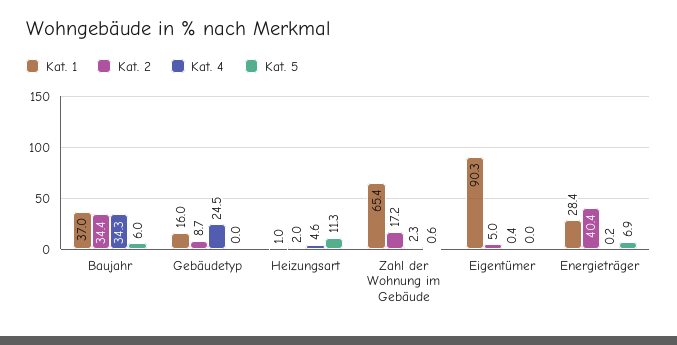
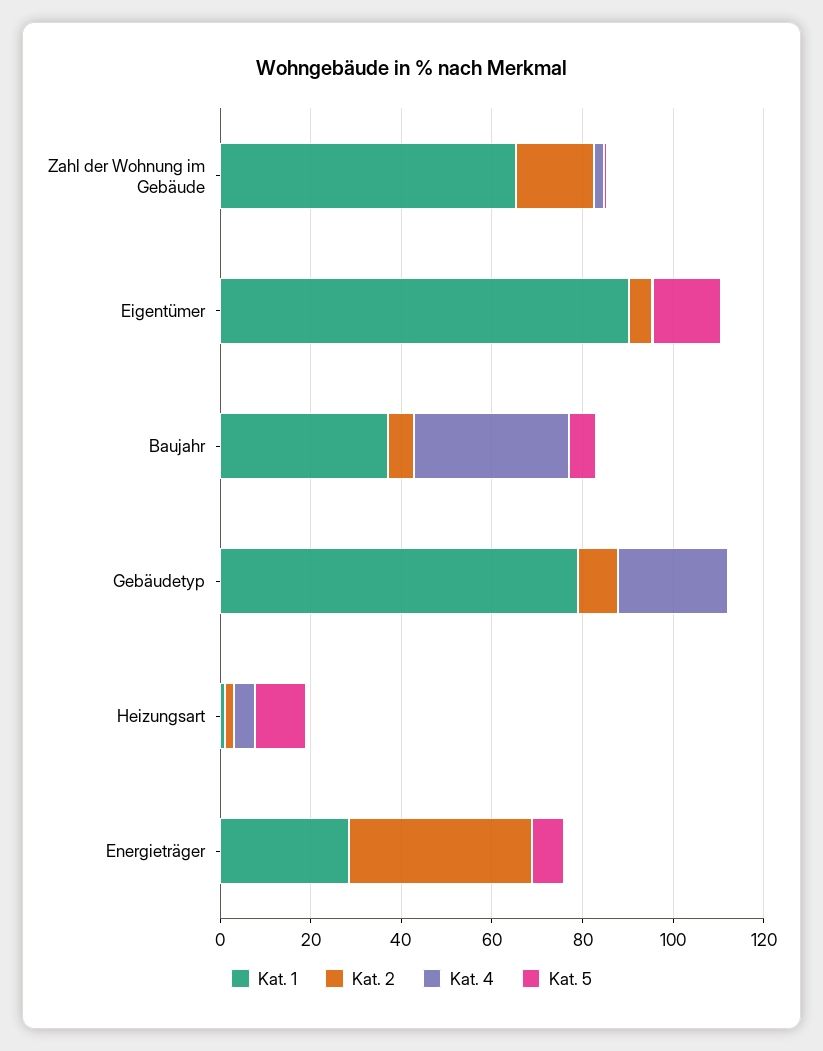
  {
    "Kat. 1": {
      "Baujahr": 37,
-     "Gebäudetyp": 16,
+     "Gebäudetyp": 80,
      "Heizungsart": 1,
      "Zahl der Wohnung im Gebäude": 65.4,
      "Eigentümer": 90.3,
      "Energieträger": 28.4
    },
    "Kat. 2": {
-     "Baujahr": 34.4,
+     "Baujahr": 5,
      "Gebäudetyp": 8.7,
      "Heizungsart": 2,
      "Zahl der Wohnung im Gebäude": 17.2,
      "Eigentümer": 5,
      "Energieträger": 40.4
    },
    "Kat. 4": {
      "Baujahr": 34.3,
      "Gebäudetyp": 24.5,
      "Heizungsart": 4.6,
      "Zahl der Wohnung im Gebäude": 2.3,
      "Eigentümer": 0.4,
      "Energieträger": 0.2
    },
    "Kat. 5": {
      "Baujahr": 6,
      "Gebäudetyp": 0,
      "Heizungsart": 11.3,
      "Zahl der Wohnung im Gebäude": 0.6,
-     "Eigentümer": 0,
+     "Eigentümer": 15,
      "Energieträger": 6.9
    }
  }

